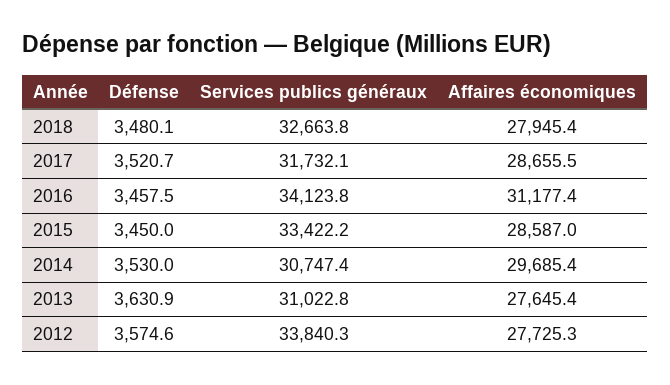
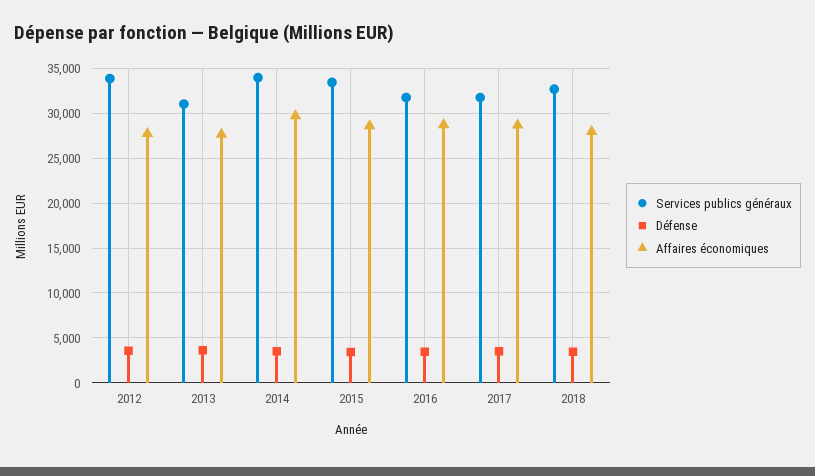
  {
    "Défense": {
      "2018": 3480.1,
      "2017": 3520.7,
      "2016": 3457.5,
      "2015": 3450,
      "2014": 3530,
      "2013": 3630.9,
      "2012": 3574.6
    },
    "Services publics généraux": {
      "2018": 32663.8,
      "2017": 31732.1,
-     "2016": 34123.8,
+     "2016": 32000,
      "2015": 33422.2,
-     "2014": 30747.4,
+     "2014": 34000,
      "2013": 31022.8,
      "2012": 33840.3
    },
    "Affaires économiques": {
      "2018": 27945.4,
      "2017": 28655.5,
-     "2016": 31177.4,
+     "2016": 29000,
      "2015": 28587,
      "2014": 29685.4,
      "2013": 27645.4,
      "2012": 27725.3
    }
  }

